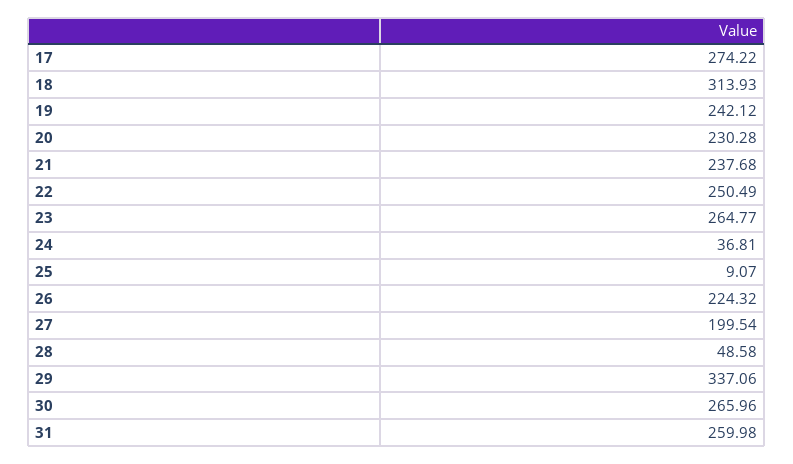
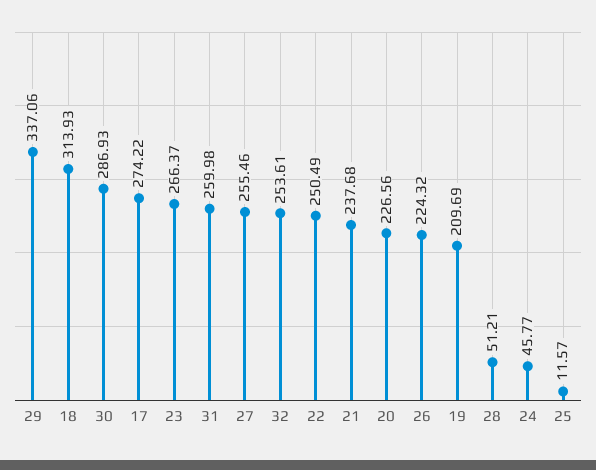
  {
    "17": 274.22,
    "18": 313.93,
-   "19": 242.12,
+   "19": 209.69,
-   "20": 230.28,
+   "20": 226.56,
    "21": 237.68,
    "22": 250.49,
-   "23": 264.77,
+   "23": 266.37,
-   "24": 36.81,
+   "24": 45.77,
-   "25": 9.07,
+   "25": 11.57,
    "26": 224.32,
-   "27": 199.54,
+   "27": 255.46,
-   "28": 48.58,
+   "28": 51.21,
    "29": 337.06,
-   "30": 265.96,
+   "30": 286.93,
-   "31": 259.98
+   "31": 259.98,
+   "32": 253.61
  }

